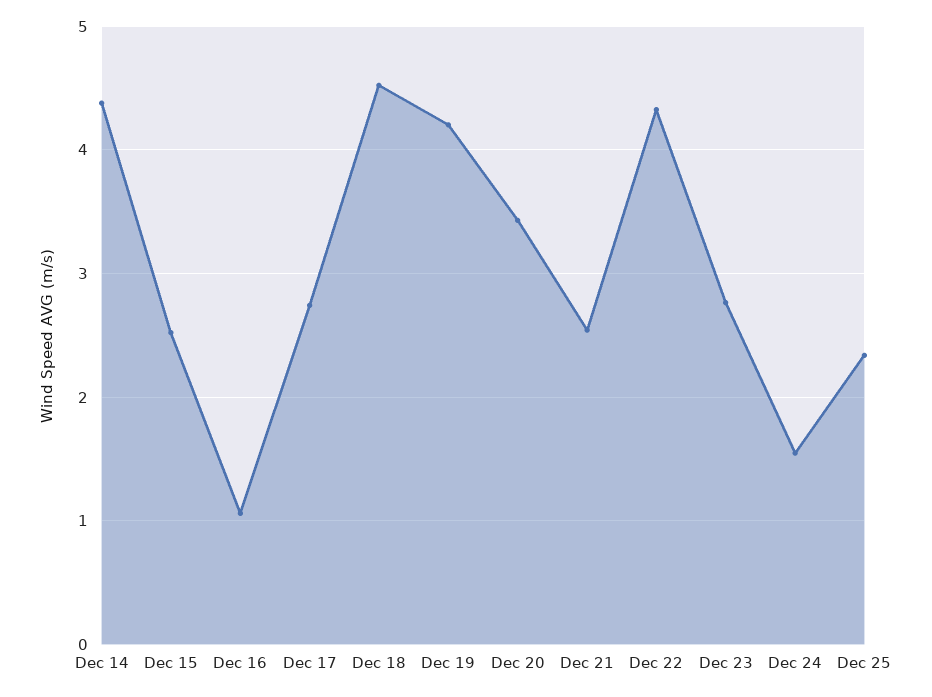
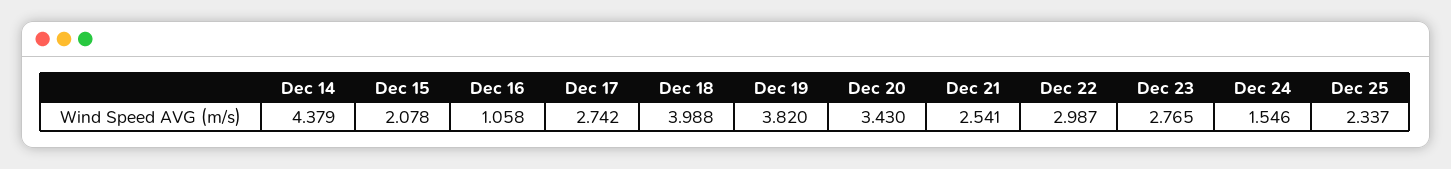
  {
    "Dec 14": 4.379,
-   "Dec 15": 2.5,
+   "Dec 15": 2.078,
    "Dec 16": 1.058,
    "Dec 17": 2.742,
-   "Dec 18": 4.5,
+   "Dec 18": 3.988,
-   "Dec 19": 4.2,
+   "Dec 19": 3.82,
    "Dec 20": 3.43,
    "Dec 21": 2.541,
-   "Dec 22": 4.3,
+   "Dec 22": 2.987,
    "Dec 23": 2.765,
    "Dec 24": 1.546,
    "Dec 25": 2.337
  }

